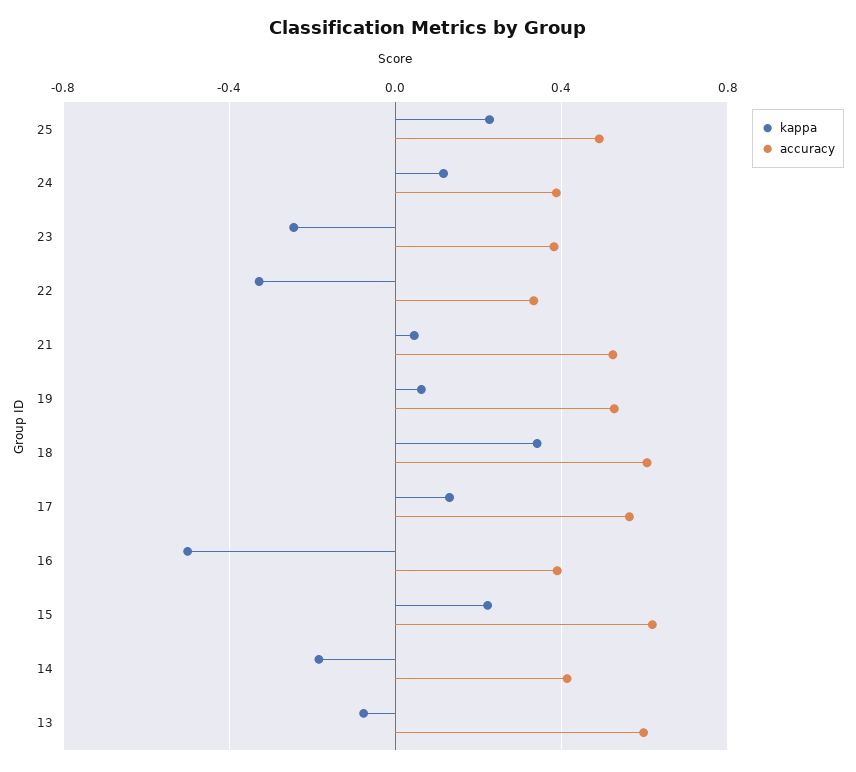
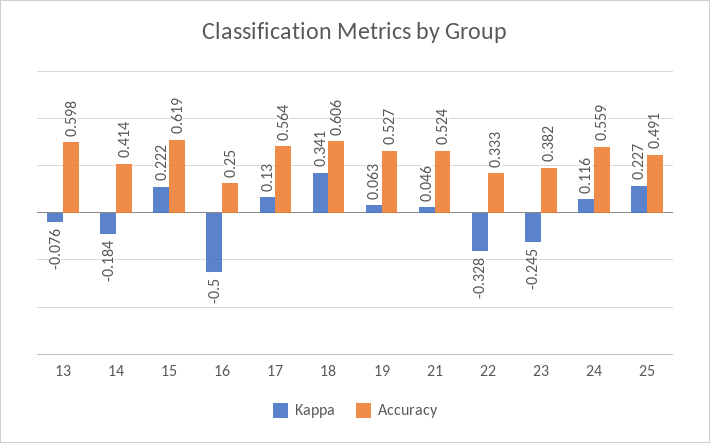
  {
    "kappa": {
      "25": 0.227,
      "24": 0.116,
      "23": -0.245,
      "22": -0.328,
      "21": 0.046,
      "19": 0.063,
      "18": 0.341,
      "17": 0.13,
      "16": -0.5,
      "15": 0.222,
      "14": -0.184,
      "13": -0.076
    },
    "accuracy": {
      "25": 0.491,
-     "24": 0.4,
+     "24": 0.559,
      "23": 0.382,
      "22": 0.333,
      "21": 0.524,
      "19": 0.527,
      "18": 0.606,
      "17": 0.564,
-     "16": 0.4,
+     "16": 0.25,
      "15": 0.619,
      "14": 0.414,
      "13": 0.598
    }
  }

